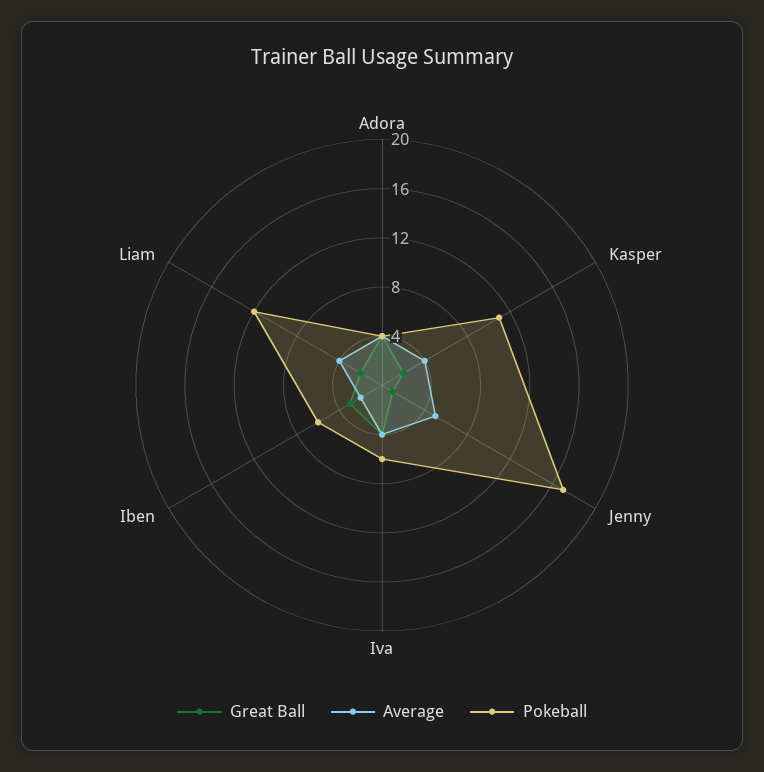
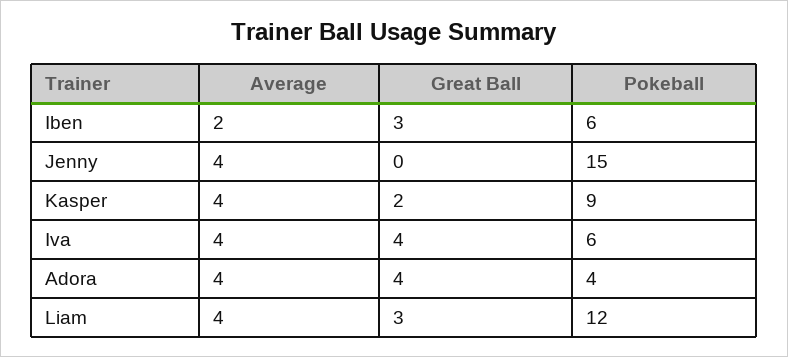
  {
    "Great Ball": {
      "Adora": 4,
      "Kasper": 2,
-     "Jenny": 1,
+     "Jenny": 0,
      "Iva": 4,
      "Iben": 3,
-     "Liam": 2
+     "Liam": 3
    },
    "Average": {
      "Adora": 4,
      "Kasper": 4,
-     "Jenny": 5,
+     "Jenny": 4,
      "Iva": 4,
      "Iben": 2,
      "Liam": 4
    },
    "Pokeball": {
      "Adora": 4,
-     "Kasper": 11,
+     "Kasper": 9,
-     "Jenny": 17,
+     "Jenny": 15,
      "Iva": 6,
      "Iben": 6,
      "Liam": 12
    }
  }

